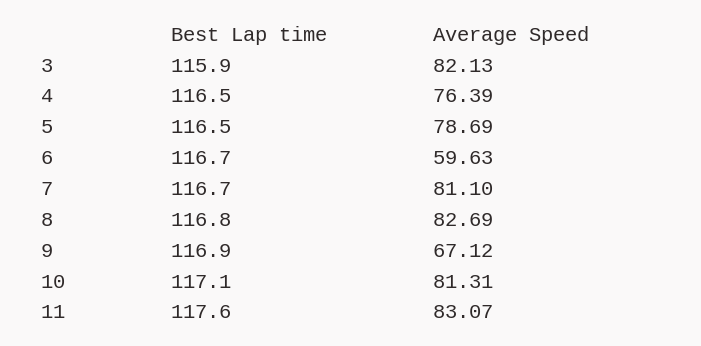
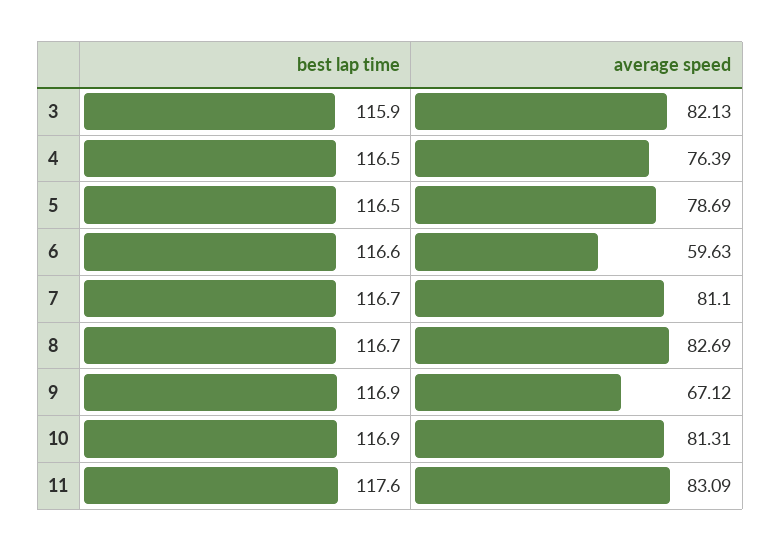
  {
    "Best Lap time": {
      "3": 115.9,
      "4": 116.5,
      "5": 116.5,
-     "6": 116.7,
+     "6": 116.6,
      "7": 116.7,
-     "8": 116.8,
+     "8": 116.7,
      "9": 116.9,
-     "10": 117.1,
+     "10": 116.9,
      "11": 117.6
    },
    "Average Speed": {
      "3": 82.13,
      "4": 76.39,
      "5": 78.69,
      "6": 59.63,
      "7": 81.1,
      "8": 82.69,
      "9": 67.12,
      "10": 81.31,
-     "11": 83.07
+     "11": 83.09
    }
  }

